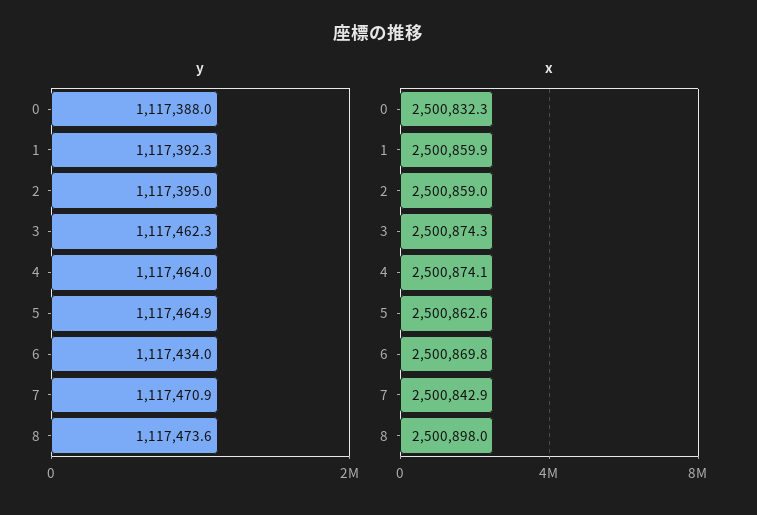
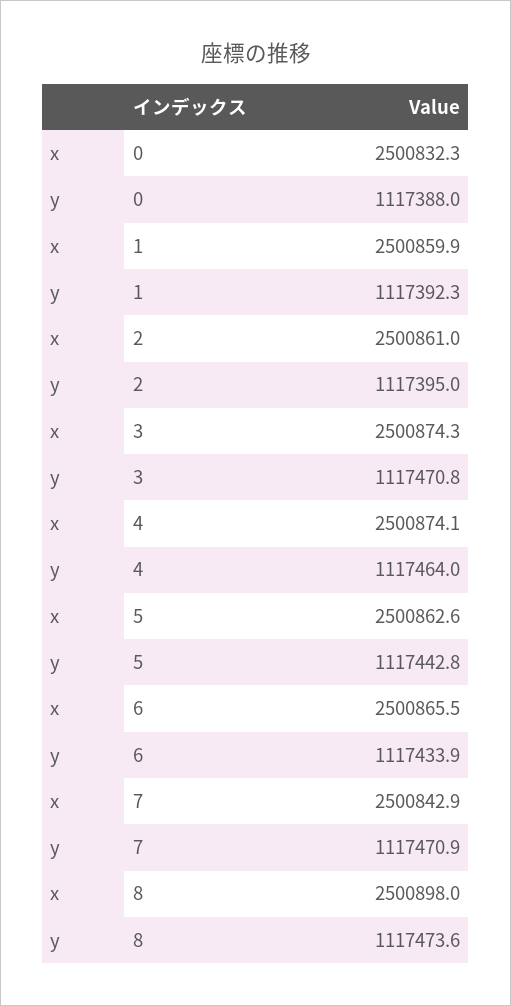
  {
    "y": {
      "0": 1117388,
      "1": 1117392.3,
      "2": 1117395,
-     "3": 1117462.3,
+     "3": 1117470.8,
      "4": 1117464,
-     "5": 1117464.9,
+     "5": 1117442.8,
-     "6": 1117434,
+     "6": 1117433.9,
      "7": 1117470.9,
      "8": 1117473.6
    },
    "x": {
      "0": 2500832.3,
      "1": 2500859.9,
-     "2": 2500859,
+     "2": 2500861,
      "3": 2500874.3,
      "4": 2500874.1,
      "5": 2500862.6,
-     "6": 2500869.8,
+     "6": 2500865.5,
      "7": 2500842.9,
      "8": 2500898
    }
  }

